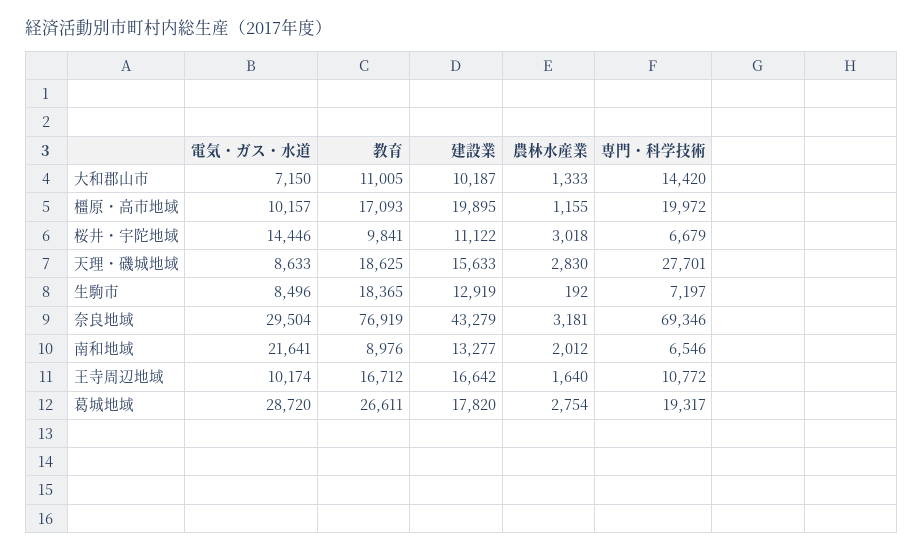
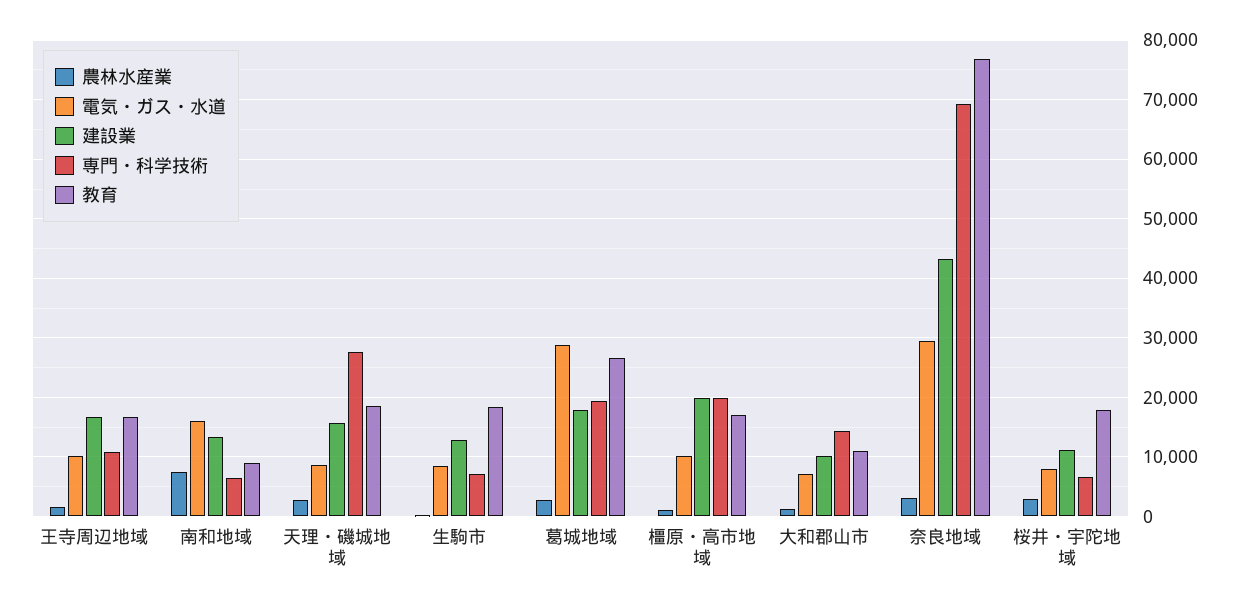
  {
    "電気・ガス・水道": {
      "大和郡山市": 7150,
      "橿原・高市地域": 10157,
-     "桜井・宇陀地域": 14446,
+     "桜井・宇陀地域": 8000,
      "天理・磯城地域": 8633,
      "生駒市": 8496,
      "奈良地域": 29504,
-     "南和地域": 21641,
+     "南和地域": 16000,
      "王寺周辺地域": 10174,
      "葛城地域": 28720
    },
    "教育": {
      "大和郡山市": 11005,
      "橿原・高市地域": 17093,
-     "桜井・宇陀地域": 9841,
+     "桜井・宇陀地域": 18000,
      "天理・磯城地域": 18625,
      "生駒市": 18365,
      "奈良地域": 76919,
      "南和地域": 8976,
      "王寺周辺地域": 16712,
      "葛城地域": 26611
    },
    "建設業": {
      "大和郡山市": 10187,
      "橿原・高市地域": 19895,
      "桜井・宇陀地域": 11122,
      "天理・磯城地域": 15633,
      "生駒市": 12919,
      "奈良地域": 43279,
      "南和地域": 13277,
      "王寺周辺地域": 16642,
      "葛城地域": 17820
    },
    "農林水産業": {
      "大和郡山市": 1333,
      "橿原・高市地域": 1155,
      "桜井・宇陀地域": 3018,
      "天理・磯城地域": 2830,
      "生駒市": 192,
      "奈良地域": 3181,
-     "南和地域": 2012,
+     "南和地域": 8000,
      "王寺周辺地域": 1640,
      "葛城地域": 2754
    },
    "専門・科学技術": {
      "大和郡山市": 14420,
      "橿原・高市地域": 19972,
      "桜井・宇陀地域": 6679,
      "天理・磯城地域": 27701,
      "生駒市": 7197,
      "奈良地域": 69346,
      "南和地域": 6546,
      "王寺周辺地域": 10772,
      "葛城地域": 19317
    }
  }

